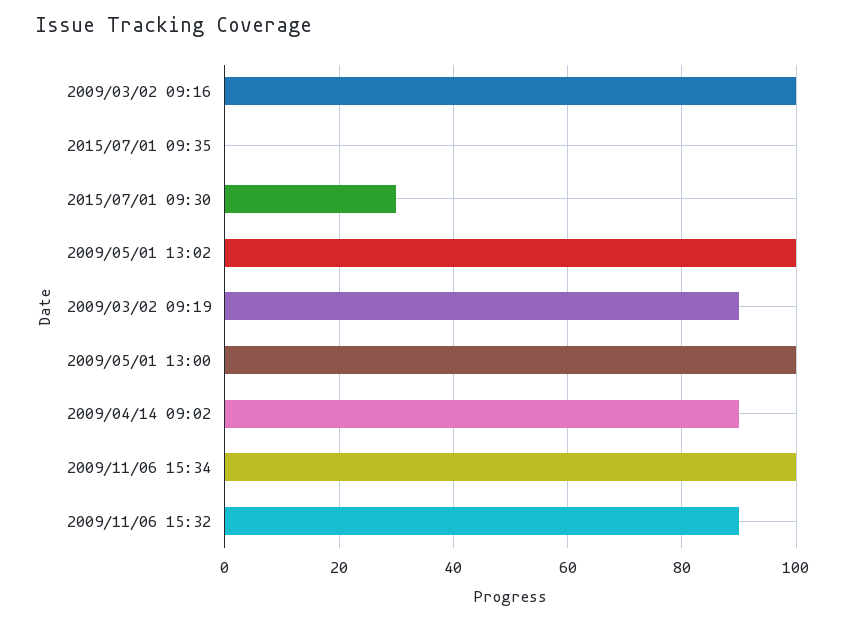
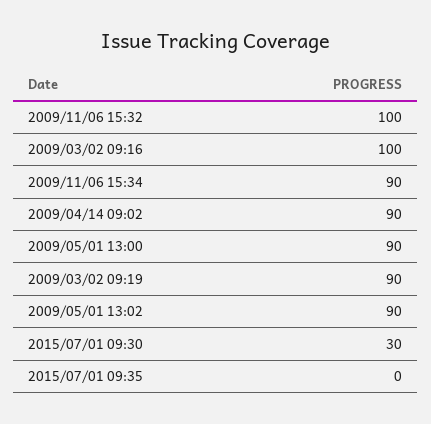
  {
    "2009/03/02 09:16": 100,
    "2015/07/01 09:35": 0,
    "2015/07/01 09:30": 30,
-   "2009/05/01 13:02": 100,
+   "2009/05/01 13:02": 90,
    "2009/03/02 09:19": 90,
-   "2009/05/01 13:00": 100,
+   "2009/05/01 13:00": 90,
    "2009/04/14 09:02": 90,
-   "2009/11/06 15:34": 100,
+   "2009/11/06 15:34": 90,
-   "2009/11/06 15:32": 90
+   "2009/11/06 15:32": 100
  }

